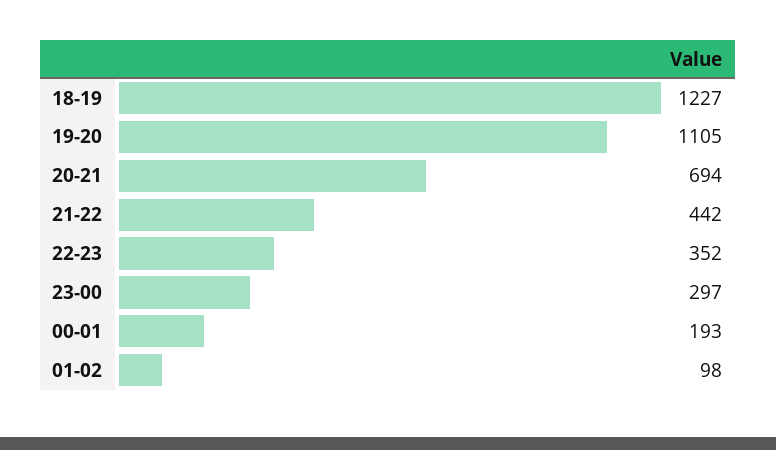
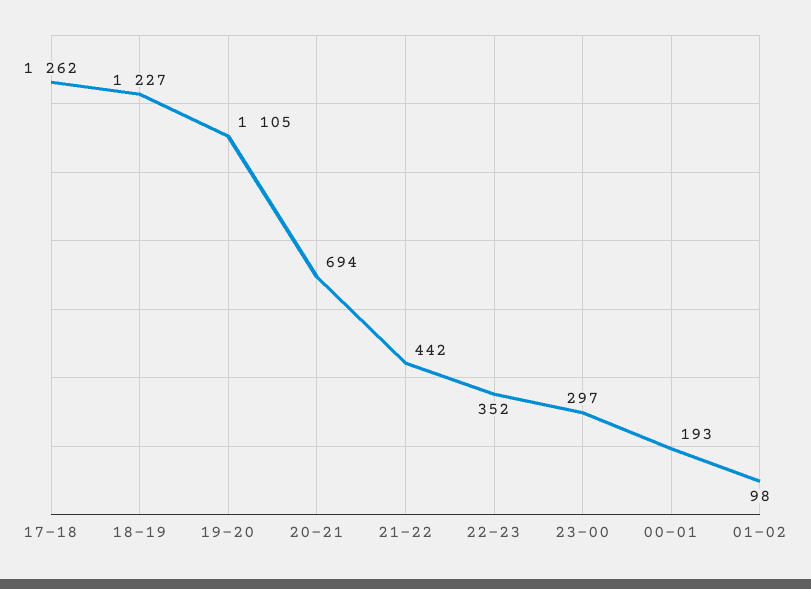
  {
    "18-19": 1227,
    "19-20": 1105,
    "20-21": 694,
    "21-22": 442,
    "22-23": 352,
    "23-00": 297,
    "00-01": 193,
-   "01-02": 98
+   "01-02": 98,
+   "17-18": 1262
  }

